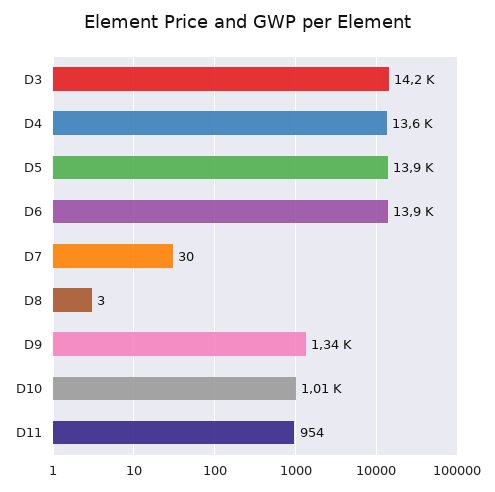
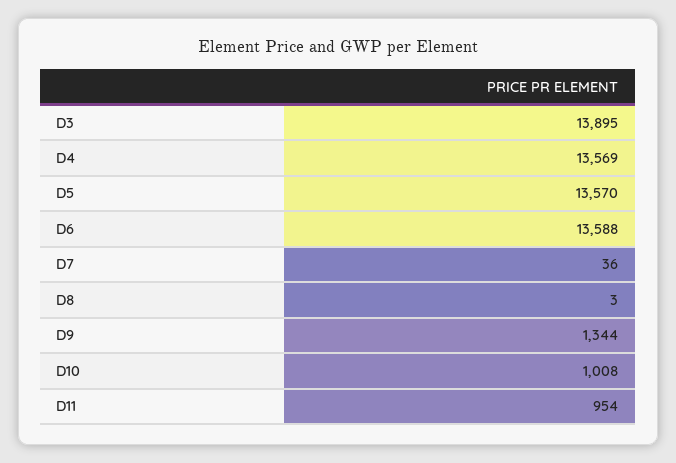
  {
-   "D3": 14200,
+   "D3": 13895,
    "D4": 13569,
-   "D5": 13900,
+   "D5": 13570,
-   "D6": 13900,
+   "D6": 13588,
-   "D7": 30,
+   "D7": 36,
    "D8": 3,
    "D9": 1344,
    "D10": 1008,
    "D11": 954
  }

